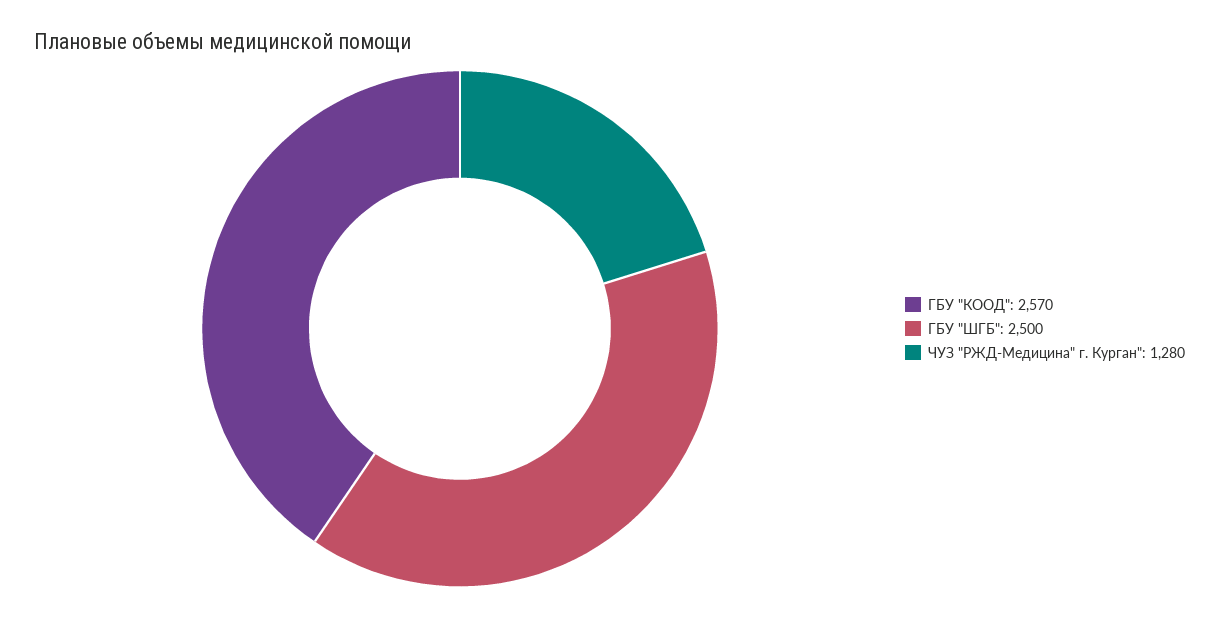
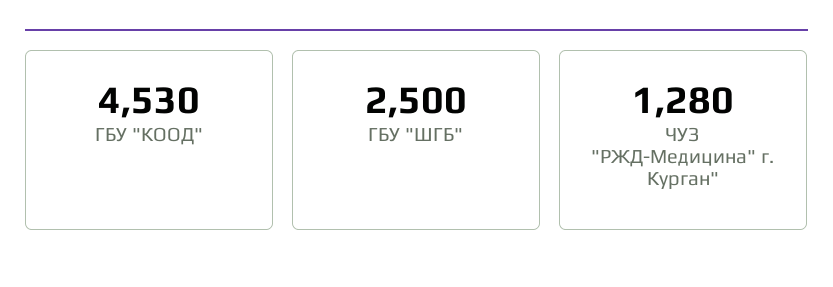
  {
-   "ГБУ \"КООД\"": 2570,
+   "ГБУ \"КООД\"": 4530,
    "ГБУ \"ШГБ\"": 2500,
    "ЧУЗ \"РЖД-Медицина\" г. Курган\"": 1280
  }

